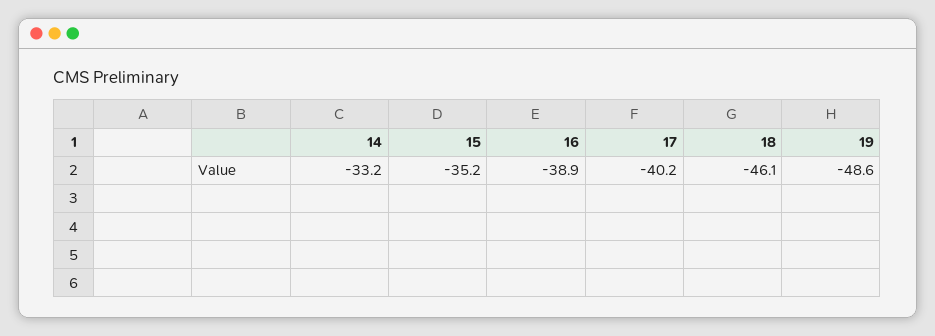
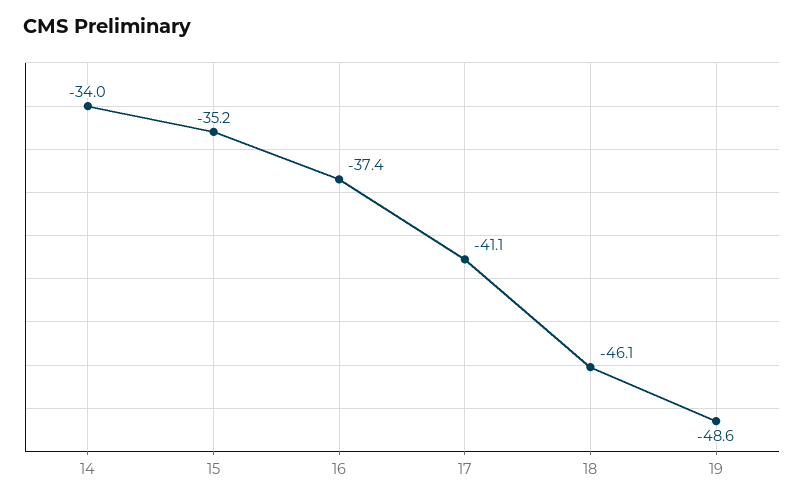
  {
-   "14": -33.2,
+   "14": -34,
    "15": -35.2,
-   "16": -38.9,
+   "16": -37.4,
-   "17": -40.2,
+   "17": -41.1,
    "18": -46.1,
    "19": -48.6
  }

